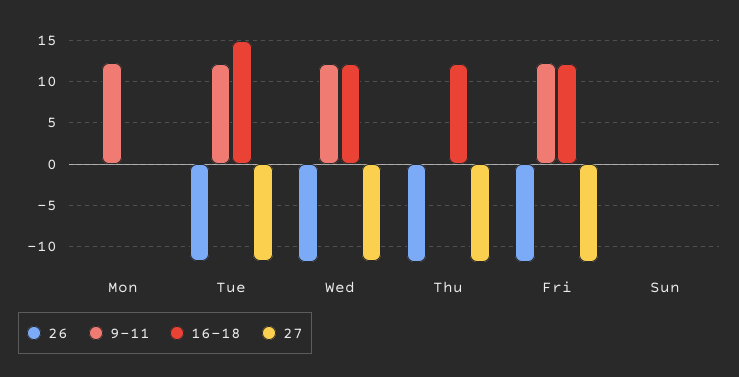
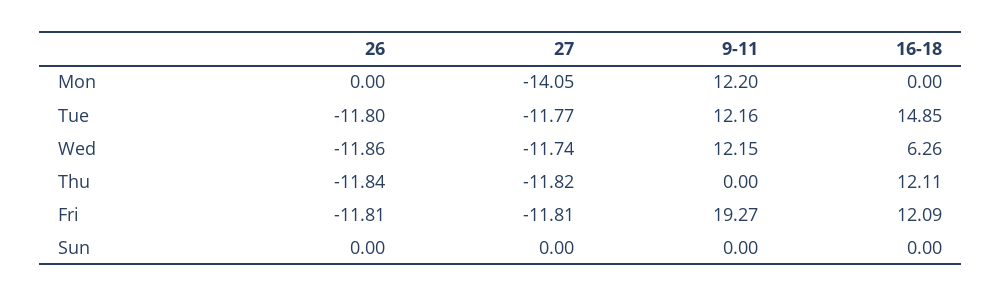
  {
    "26": {
      "Mon": 0,
      "Tue": -11.8,
      "Wed": -11.86,
      "Thu": -11.84,
      "Fri": -11.81,
      "Sun": 0
    },
    "9-11": {
      "Mon": 12.2,
      "Tue": 12.16,
      "Wed": 12.15,
      "Thu": 0,
-     "Fri": 12,
+     "Fri": 19.27,
      "Sun": 0
    },
    "16-18": {
      "Mon": 0,
      "Tue": 14.85,
-     "Wed": 12,
+     "Wed": 6.26,
      "Thu": 12.11,
      "Fri": 12.09,
      "Sun": 0
    },
    "27": {
-     "Mon": 0,
+     "Mon": -14.05,
      "Tue": -11.77,
      "Wed": -11.74,
      "Thu": -11.82,
      "Fri": -11.81,
      "Sun": 0
    }
  }

